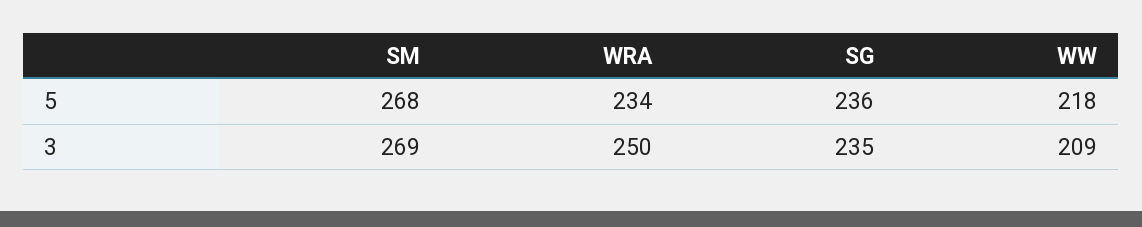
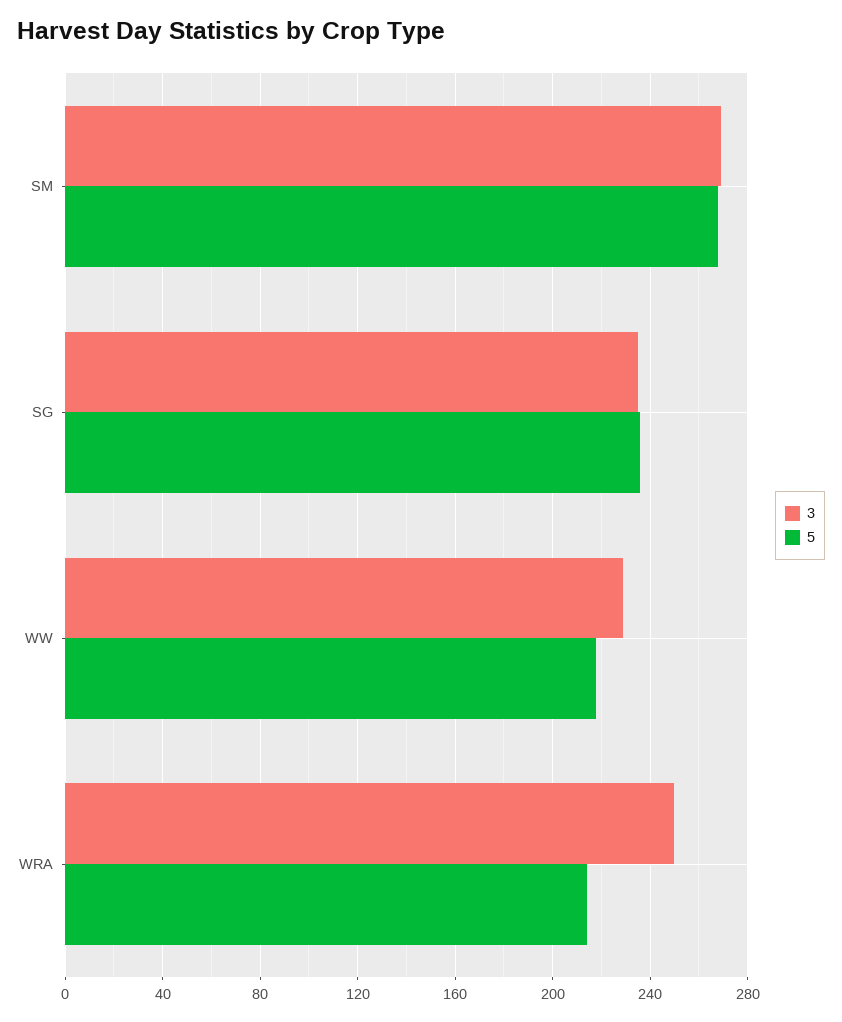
  {
    "5": {
      "SM": 268,
-     "WRA": 234,
+     "WRA": 215,
      "SG": 236,
      "WW": 218
    },
    "3": {
      "SM": 269,
      "WRA": 250,
      "SG": 235,
-     "WW": 209
+     "WW": 230
    }
  }

